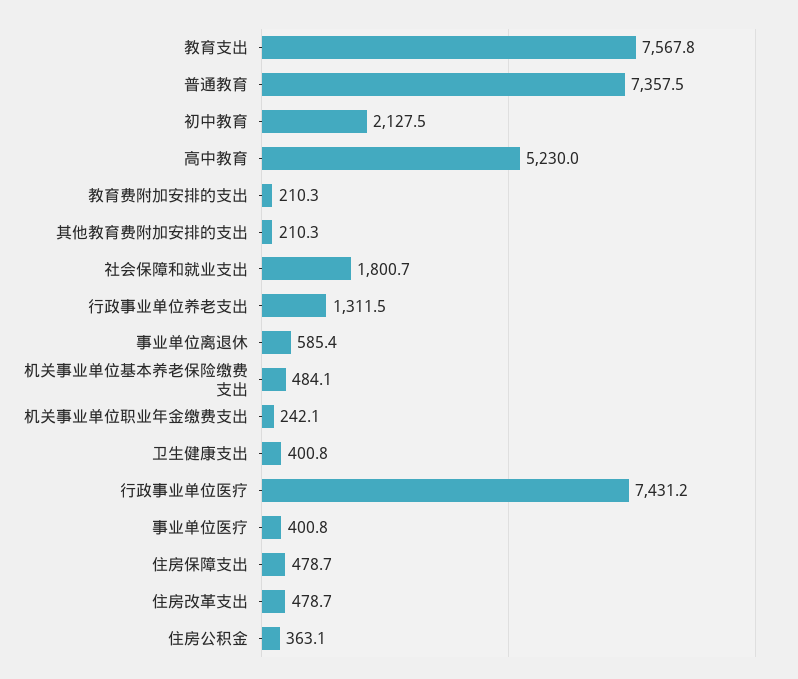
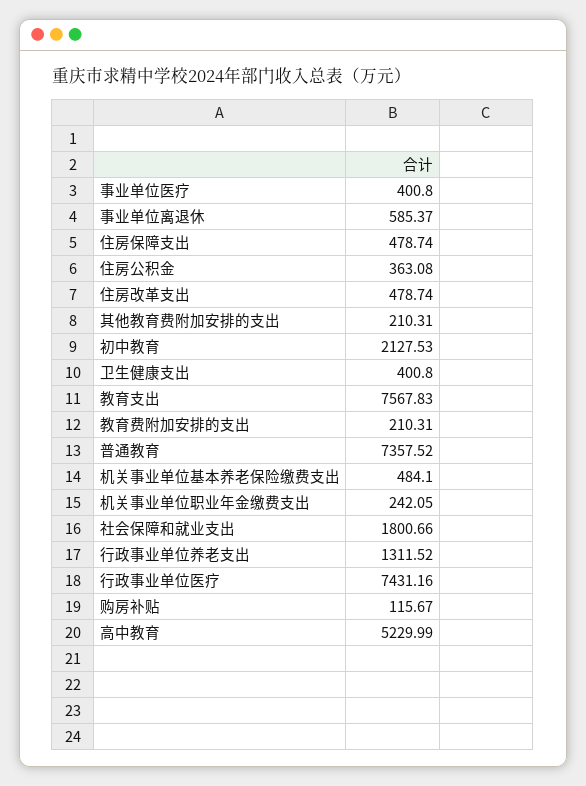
  {
    "教育支出": 7567.83,
    "普通教育": 7357.52,
    "初中教育": 2127.53,
    "高中教育": 5229.99,
    "教育费附加安排的支出": 210.31,
    "其他教育费附加安排的支出": 210.31,
    "社会保障和就业支出": 1800.66,
    "行政事业单位养老支出": 1311.52,
    "事业单位离退休": 585.37,
    "机关事业单位基本养老保险缴费支出": 484.1,
    "机关事业单位职业年金缴费支出": 242.05,
    "卫生健康支出": 400.8,
    "行政事业单位医疗": 7431.16,
    "事业单位医疗": 400.8,
    "住房保障支出": 478.74,
    "住房改革支出": 478.74,
-   "住房公积金": 363.08
+   "住房公积金": 363.08,
+   "购房补贴": 115.67
  }

